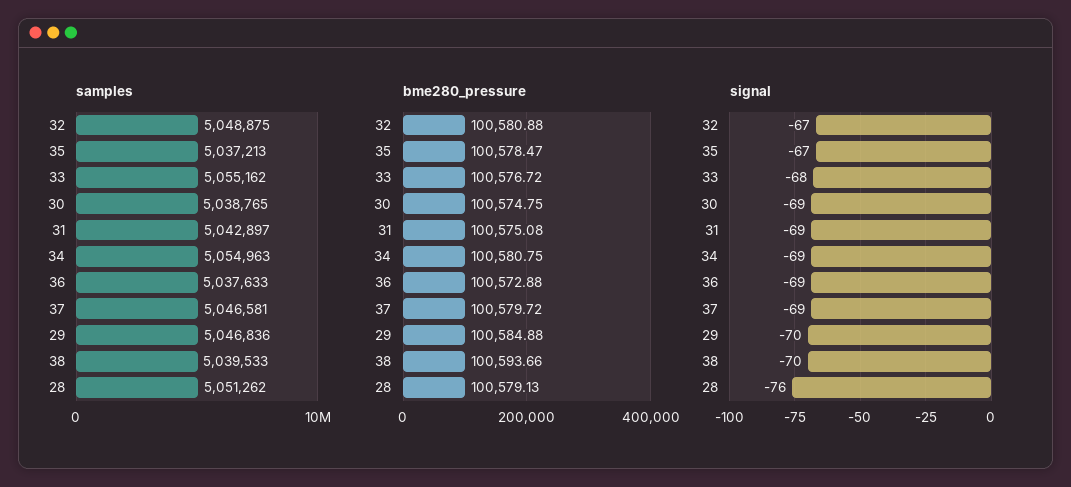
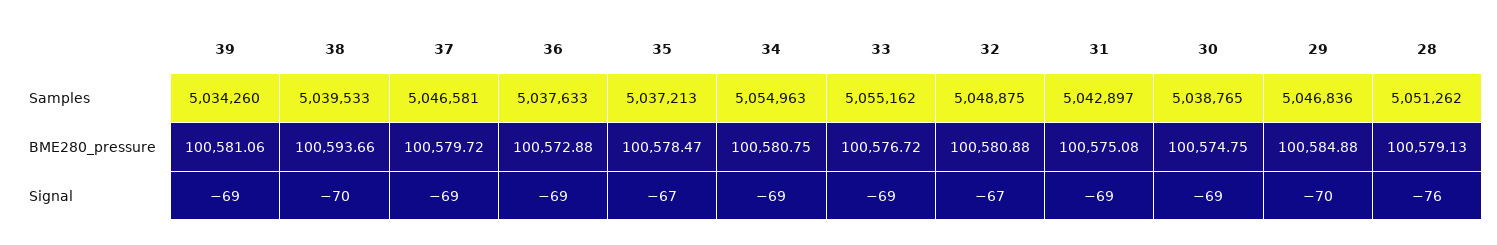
  {
    "samples": {
      "32": 5048875,
      "35": 5037213,
      "33": 5055162,
      "30": 5038765,
      "31": 5042897,
      "34": 5054963,
      "36": 5037633,
      "37": 5046581,
      "29": 5046836,
      "38": 5039533,
-     "28": 5051262
+     "28": 5051262,
+     "39": 5034260
    },
    "bme280_pressure": {
      "32": 100580.88,
      "35": 100578.47,
      "33": 100576.72,
      "30": 100574.75,
      "31": 100575.08,
      "34": 100580.75,
      "36": 100572.88,
      "37": 100579.72,
      "29": 100584.88,
      "38": 100593.66,
-     "28": 100579.13
+     "28": 100579.13,
+     "39": 100581.06
    },
    "signal": {
      "32": -67,
      "35": -67,
-     "33": -68,
+     "33": -69,
      "30": -69,
      "31": -69,
      "34": -69,
      "36": -69,
      "37": -69,
      "29": -70,
      "38": -70,
-     "28": -76
+     "28": -76,
+     "39": -69
    }
  }

